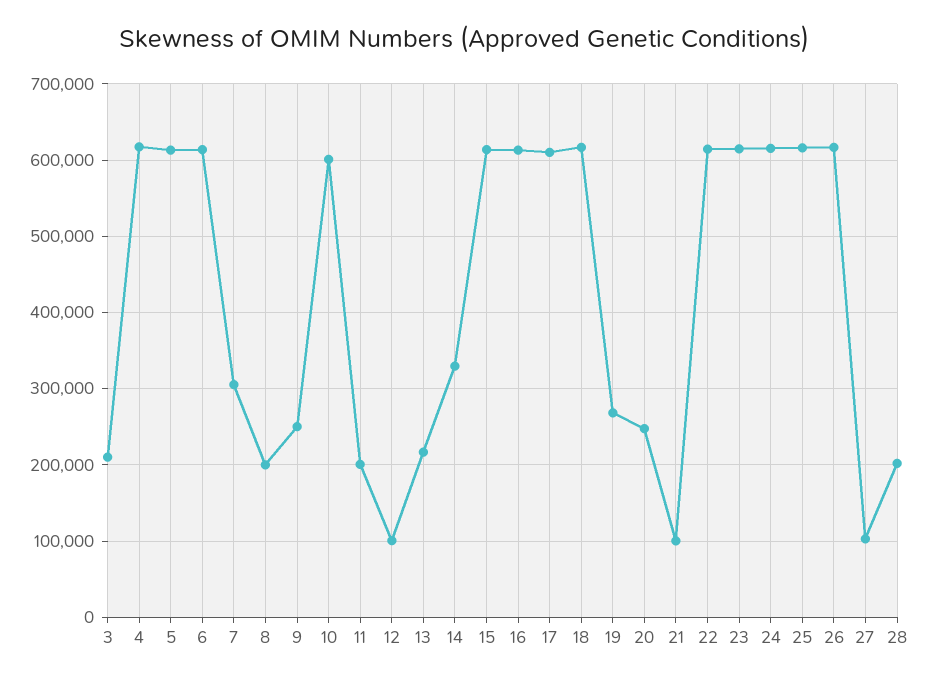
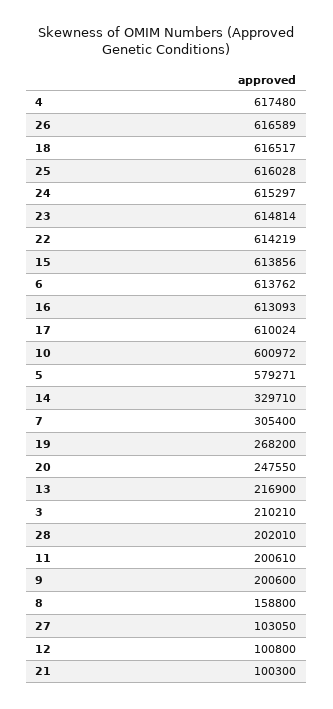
  {
    "3": 210210,
    "4": 617480,
-   "5": 610000,
+   "5": 579271,
    "6": 613762,
    "7": 305400,
-   "8": 200000,
+   "8": 158800,
-   "9": 250000,
+   "9": 200600,
    "10": 600972,
    "11": 200610,
    "12": 100800,
    "13": 216900,
    "14": 329710,
    "15": 613856,
    "16": 613093,
    "17": 610024,
    "18": 616517,
    "19": 268200,
    "20": 247550,
    "21": 100300,
    "22": 614219,
    "23": 614814,
    "24": 615297,
    "25": 616028,
    "26": 616589,
    "27": 103050,
    "28": 202010
  }

